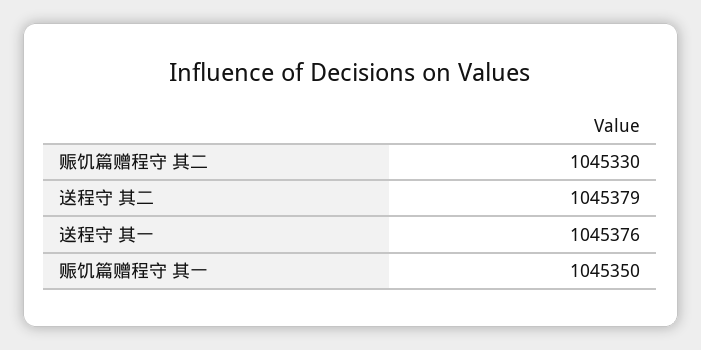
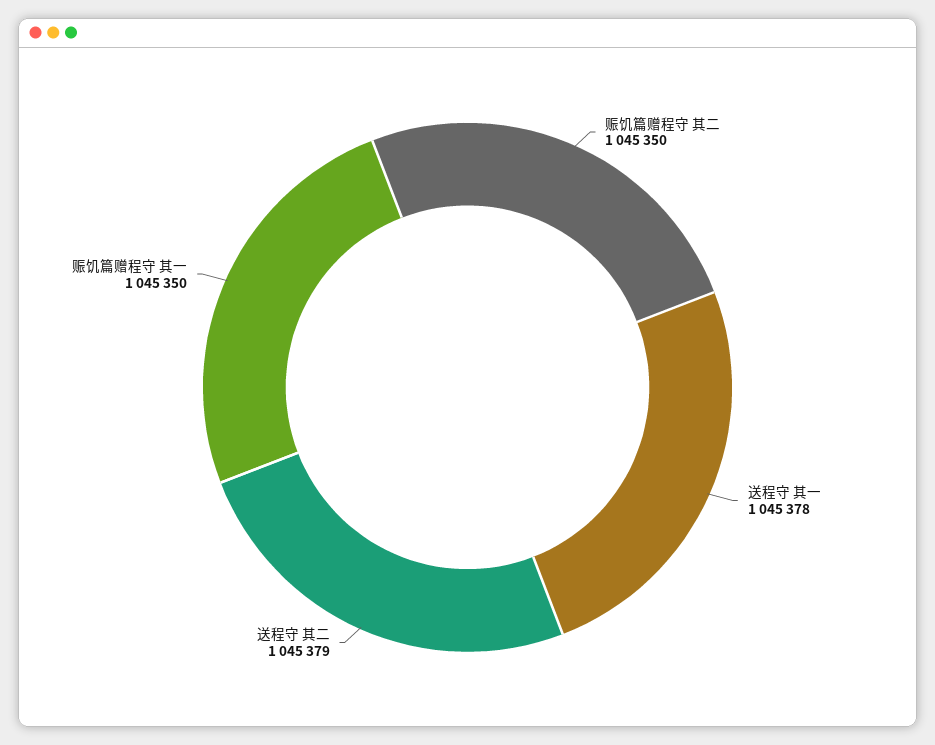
  {
-   "赈饥篇赠程守 其二": 1045330,
+   "赈饥篇赠程守 其二": 1045350,
    "送程守 其二": 1045379,
-   "送程守 其一": 1045376,
+   "送程守 其一": 1045378,
    "赈饥篇赠程守 其一": 1045350
  }

